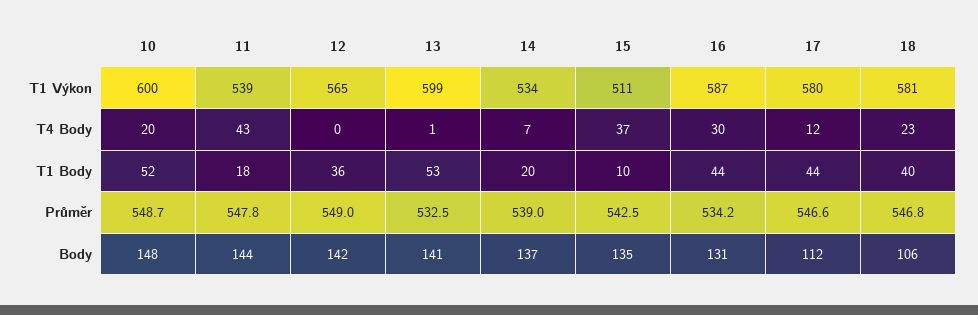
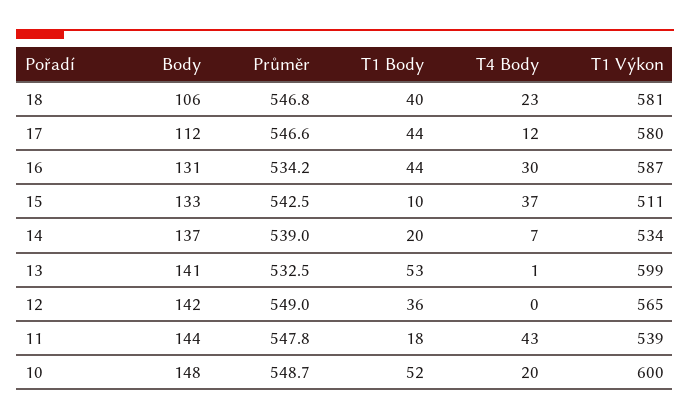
  {
    "10": {
      "T1 Výkon": 600,
      "T4 Body": 20,
      "T1 Body": 52,
      "Průměr": 548.7,
      "Body": 148
    },
    "11": {
      "T1 Výkon": 539,
      "T4 Body": 43,
      "T1 Body": 18,
      "Průměr": 547.8,
      "Body": 144
    },
    "12": {
      "T1 Výkon": 565,
      "T4 Body": 0,
      "T1 Body": 36,
      "Průměr": 549,
      "Body": 142
    },
    "13": {
      "T1 Výkon": 599,
      "T4 Body": 1,
      "T1 Body": 53,
      "Průměr": 532.5,
      "Body": 141
    },
    "14": {
      "T1 Výkon": 534,
      "T4 Body": 7,
      "T1 Body": 20,
      "Průměr": 539,
      "Body": 137
    },
    "15": {
      "T1 Výkon": 511,
      "T4 Body": 37,
      "T1 Body": 10,
      "Průměr": 542.5,
-     "Body": 135
+     "Body": 133
    },
    "16": {
      "T1 Výkon": 587,
      "T4 Body": 30,
      "T1 Body": 44,
      "Průměr": 534.2,
      "Body": 131
    },
    "17": {
      "T1 Výkon": 580,
      "T4 Body": 12,
      "T1 Body": 44,
      "Průměr": 546.6,
      "Body": 112
    },
    "18": {
      "T1 Výkon": 581,
      "T4 Body": 23,
      "T1 Body": 40,
      "Průměr": 546.8,
      "Body": 106
    }
  }

